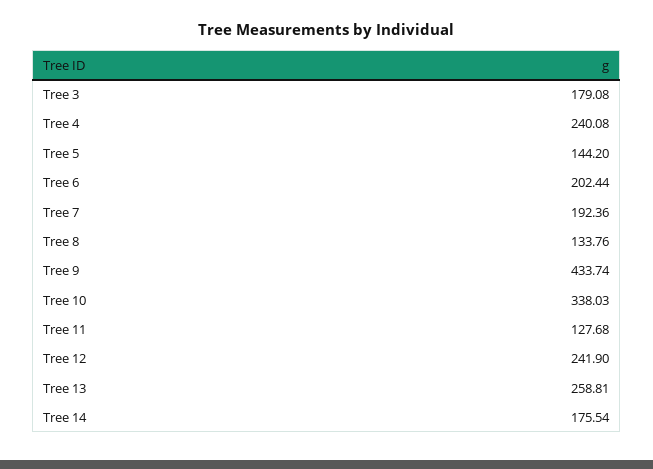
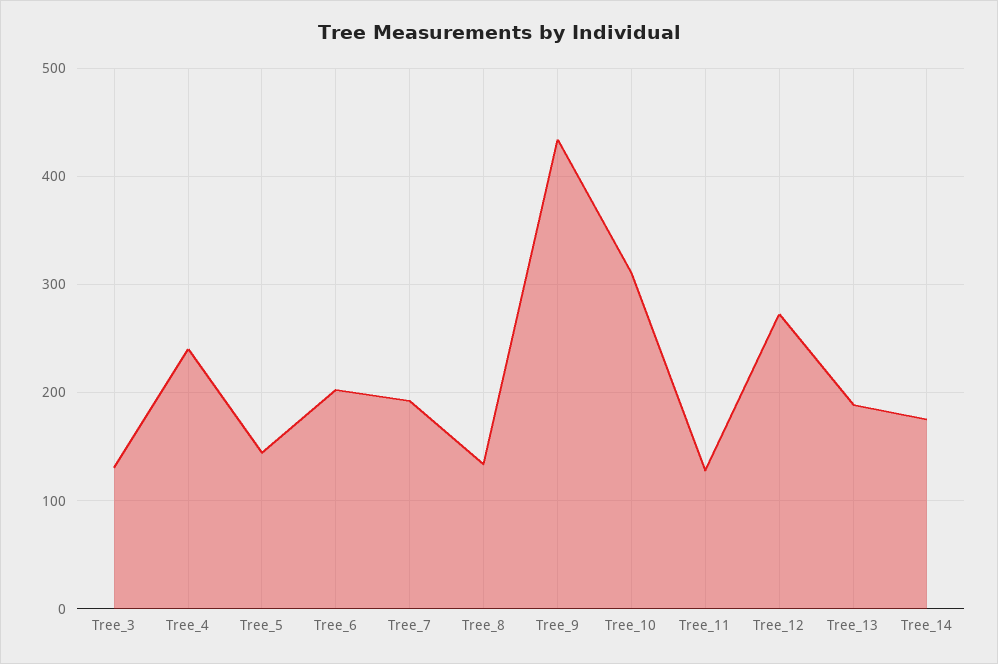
  {
-   "Tree 3": 179.08,
+   "Tree 3": 130,
    "Tree 4": 240.08,
    "Tree 5": 144.2,
    "Tree 6": 202.44,
    "Tree 7": 192.36,
    "Tree 8": 133.76,
    "Tree 9": 433.74,
-   "Tree 10": 338.03,
+   "Tree 10": 310,
    "Tree 11": 127.68,
-   "Tree 12": 241.9,
+   "Tree 12": 270,
-   "Tree 13": 258.81,
+   "Tree 13": 190,
    "Tree 14": 175.54
  }

